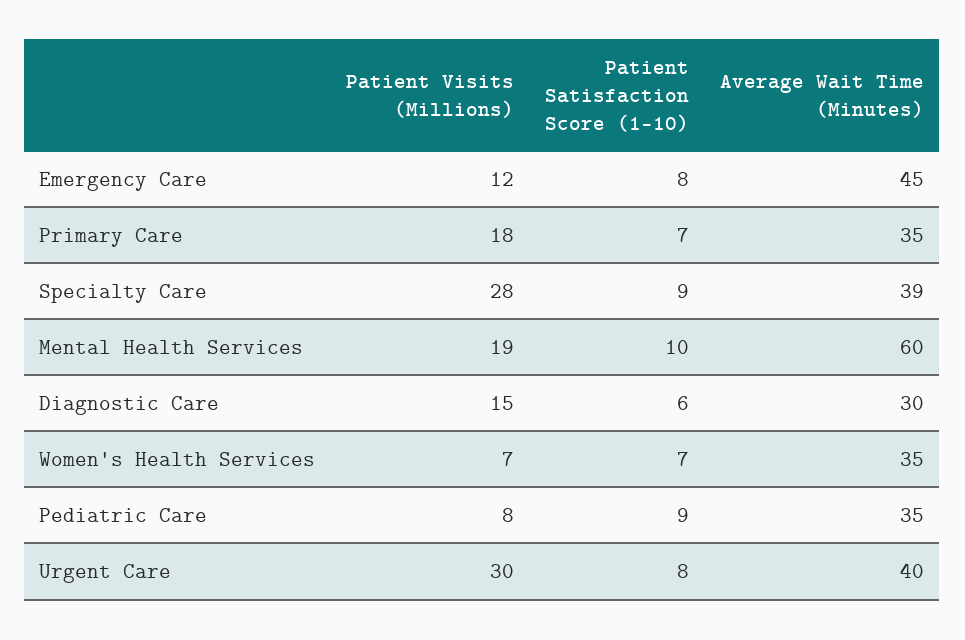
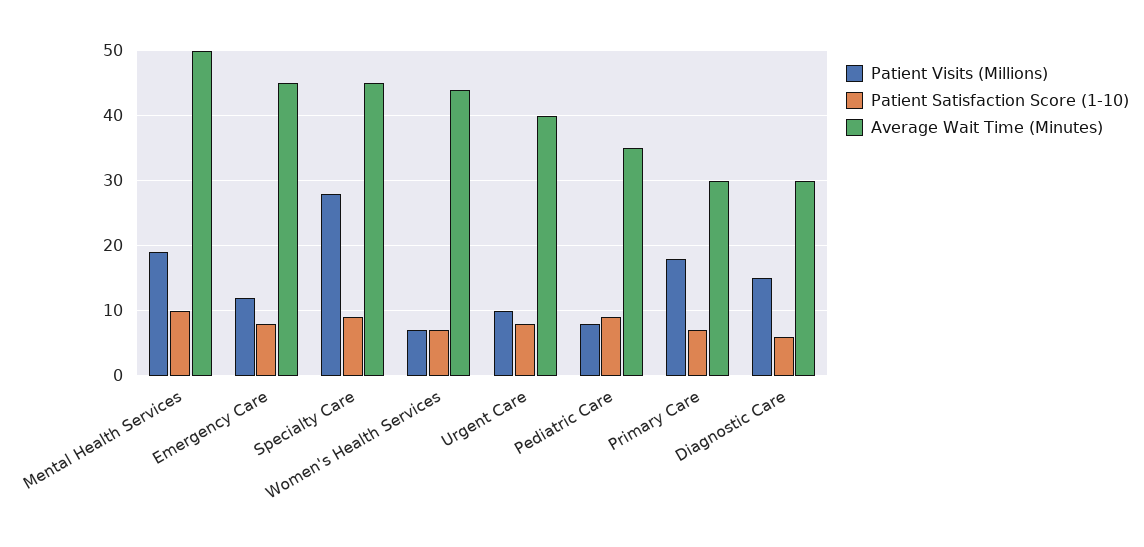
  {
    "Patient Visits (Millions)": {
      "Emergency Care": 12,
      "Primary Care": 18,
      "Specialty Care": 28,
      "Mental Health Services": 19,
      "Diagnostic Care": 15,
      "Women's Health Services": 7,
      "Pediatric Care": 8,
-     "Urgent Care": 30
+     "Urgent Care": 10
    },
    "Patient Satisfaction Score (1-10)": {
      "Emergency Care": 8,
      "Primary Care": 7,
      "Specialty Care": 9,
      "Mental Health Services": 10,
      "Diagnostic Care": 6,
      "Women's Health Services": 7,
      "Pediatric Care": 9,
      "Urgent Care": 8
    },
    "Average Wait Time (Minutes)": {
      "Emergency Care": 45,
-     "Primary Care": 35,
+     "Primary Care": 30,
-     "Specialty Care": 39,
+     "Specialty Care": 45,
-     "Mental Health Services": 60,
+     "Mental Health Services": 50,
      "Diagnostic Care": 30,
-     "Women's Health Services": 35,
+     "Women's Health Services": 44,
      "Pediatric Care": 35,
      "Urgent Care": 40
    }
  }

